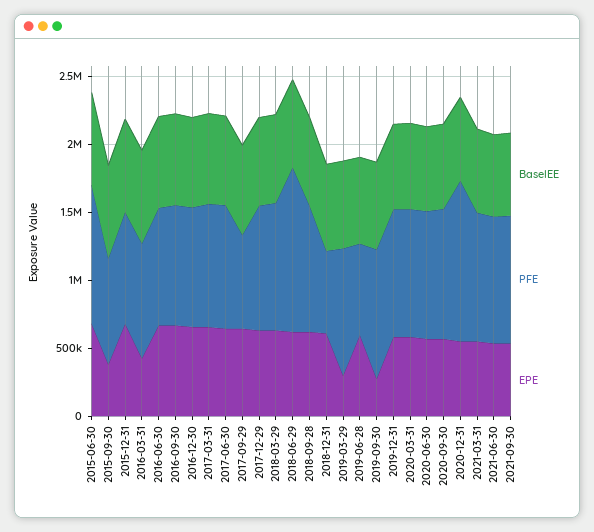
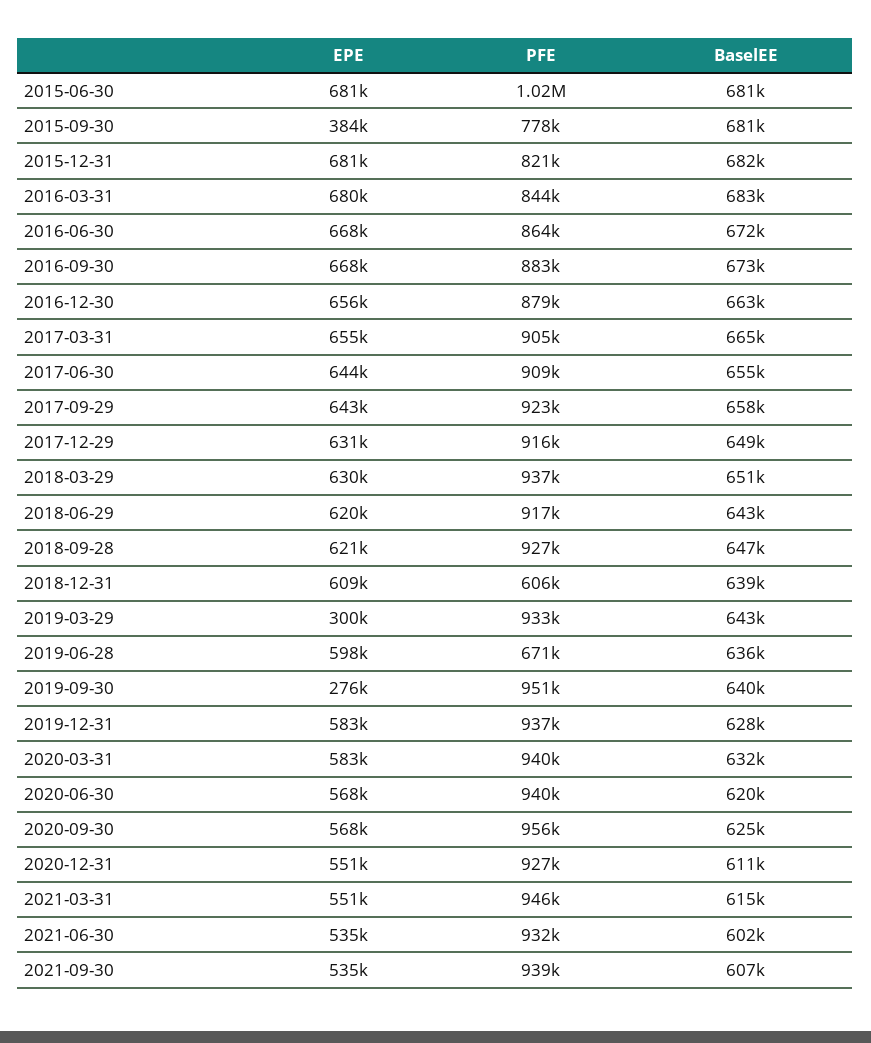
  {
    "BaselEE": {
      "2015-06-30": 681000,
      "2015-09-30": 681000,
      "2015-12-31": 682000,
      "2016-03-31": 683000,
      "2016-06-30": 672000,
      "2016-09-30": 673000,
      "2016-12-30": 663000,
      "2017-03-31": 665000,
      "2017-06-30": 655000,
      "2017-09-29": 658000,
      "2017-12-29": 649000,
      "2018-03-29": 651000,
      "2018-06-29": 643000,
      "2018-09-28": 647000,
      "2018-12-31": 639000,
      "2019-03-29": 643000,
      "2019-06-28": 636000,
      "2019-09-30": 640000,
      "2019-12-31": 628000,
      "2020-03-31": 632000,
      "2020-06-30": 620000,
      "2020-09-30": 625000,
      "2020-12-31": 611000,
      "2021-03-31": 615000,
      "2021-06-30": 602000,
      "2021-09-30": 607000
    },
    "PFE": {
      "2015-06-30": 1020000,
      "2015-09-30": 778000,
      "2015-12-31": 821000,
      "2016-03-31": 844000,
      "2016-06-30": 864000,
      "2016-09-30": 883000,
      "2016-12-30": 879000,
      "2017-03-31": 905000,
      "2017-06-30": 909000,
-     "2017-09-29": 700000,
+     "2017-09-29": 923000,
      "2017-12-29": 916000,
      "2018-03-29": 937000,
-     "2018-06-29": 1200000,
+     "2018-06-29": 917000,
      "2018-09-28": 927000,
      "2018-12-31": 606000,
      "2019-03-29": 933000,
      "2019-06-28": 671000,
      "2019-09-30": 951000,
      "2019-12-31": 937000,
      "2020-03-31": 940000,
      "2020-06-30": 940000,
      "2020-09-30": 956000,
-     "2020-12-31": 1200000,
+     "2020-12-31": 927000,
      "2021-03-31": 946000,
      "2021-06-30": 932000,
      "2021-09-30": 939000
    },
    "EPE": {
      "2015-06-30": 681000,
      "2015-09-30": 384000,
      "2015-12-31": 681000,
-     "2016-03-31": 400000,
+     "2016-03-31": 680000,
      "2016-06-30": 668000,
      "2016-09-30": 668000,
      "2016-12-30": 656000,
      "2017-03-31": 655000,
      "2017-06-30": 644000,
      "2017-09-29": 643000,
      "2017-12-29": 631000,
      "2018-03-29": 630000,
      "2018-06-29": 620000,
      "2018-09-28": 621000,
      "2018-12-31": 609000,
      "2019-03-29": 300000,
      "2019-06-28": 598000,
      "2019-09-30": 276000,
      "2019-12-31": 583000,
      "2020-03-31": 583000,
      "2020-06-30": 568000,
      "2020-09-30": 568000,
      "2020-12-31": 551000,
      "2021-03-31": 551000,
      "2021-06-30": 535000,
      "2021-09-30": 535000
    }
  }

